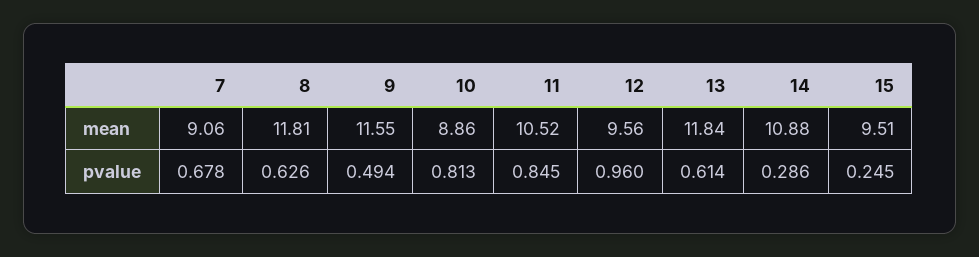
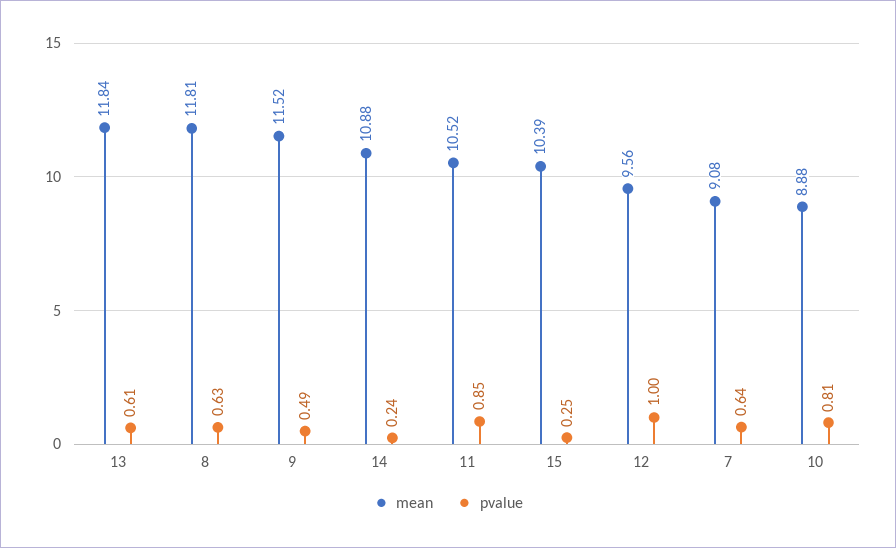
  {
    "mean": {
-     "7": 9.06,
+     "7": 9.08,
      "8": 11.81,
-     "9": 11.55,
+     "9": 11.52,
-     "10": 8.86,
+     "10": 8.88,
      "11": 10.52,
      "12": 9.56,
      "13": 11.84,
      "14": 10.88,
-     "15": 9.51
+     "15": 10.39
    },
    "pvalue": {
-     "7": 0.678,
+     "7": 0.64,
      "8": 0.626,
      "9": 0.494,
      "10": 0.813,
      "11": 0.845,
-     "12": 0.96,
+     "12": 1,
      "13": 0.614,
-     "14": 0.286,
+     "14": 0.24,
      "15": 0.245
    }
  }

